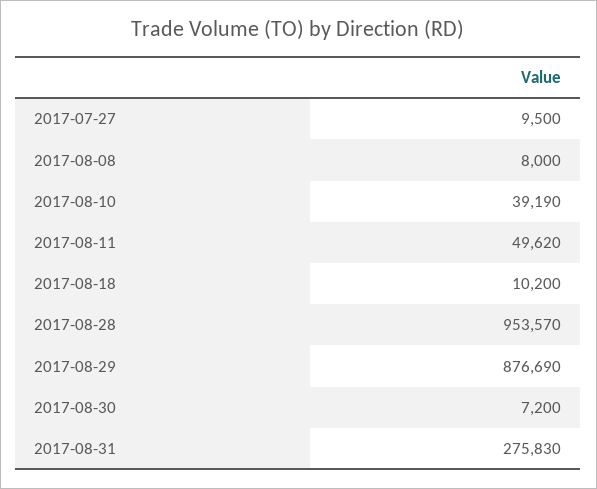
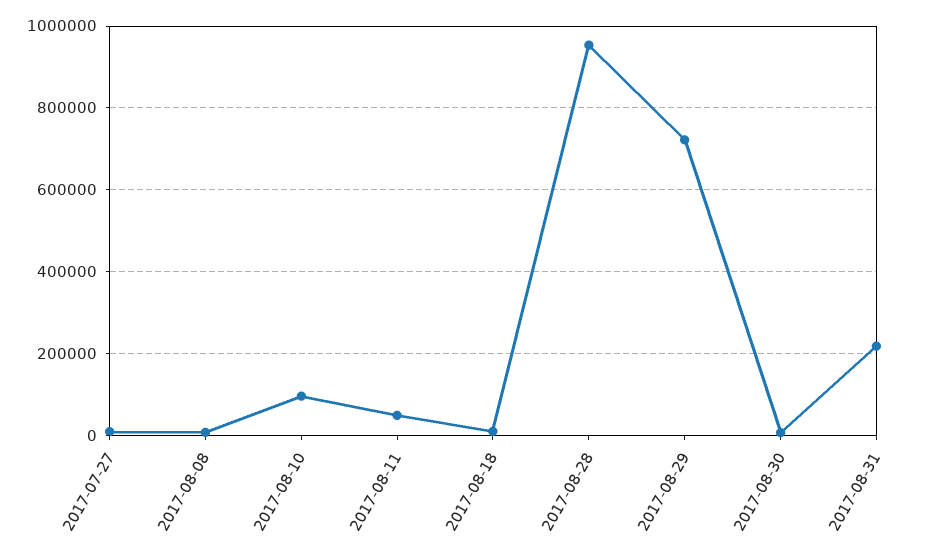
  {
    "2017-07-27": 9500,
    "2017-08-08": 8000,
-   "2017-08-10": 39190,
+   "2017-08-10": 100000,
    "2017-08-11": 49620,
    "2017-08-18": 10200,
    "2017-08-28": 953570,
-   "2017-08-29": 876690,
+   "2017-08-29": 720000,
    "2017-08-30": 7200,
-   "2017-08-31": 275830
+   "2017-08-31": 220000
  }

